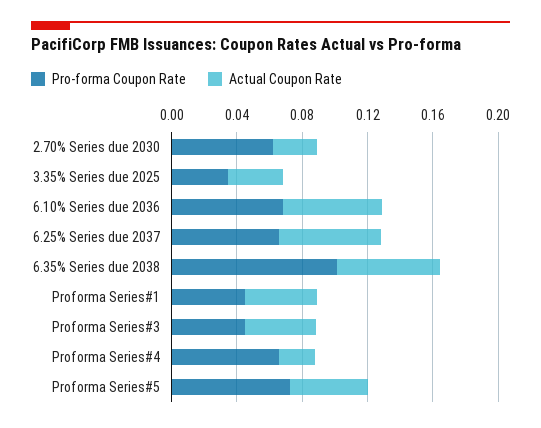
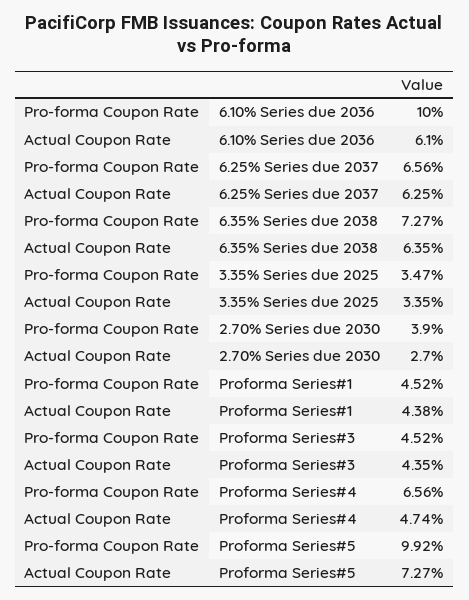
  {
    "Pro-forma Coupon Rate": {
-     "2.70% Series due 2030": 0.06,
+     "2.70% Series due 2030": 0.039,
      "3.35% Series due 2025": 0.0347,
-     "6.10% Series due 2036": 0.07,
+     "6.10% Series due 2036": 0.1,
      "6.25% Series due 2037": 0.0656,
-     "6.35% Series due 2038": 0.1,
+     "6.35% Series due 2038": 0.0727,
      "Proforma Series#1": 0.0452,
      "Proforma Series#3": 0.0452,
      "Proforma Series#4": 0.0656,
-     "Proforma Series#5": 0.07
+     "Proforma Series#5": 0.0992
    },
    "Actual Coupon Rate": {
      "2.70% Series due 2030": 0.027,
      "3.35% Series due 2025": 0.0335,
      "6.10% Series due 2036": 0.061,
      "6.25% Series due 2037": 0.0625,
      "6.35% Series due 2038": 0.0635,
      "Proforma Series#1": 0.0438,
      "Proforma Series#3": 0.0435,
-     "Proforma Series#4": 0.02,
+     "Proforma Series#4": 0.0474,
-     "Proforma Series#5": 0.05
+     "Proforma Series#5": 0.0727
    }
  }

